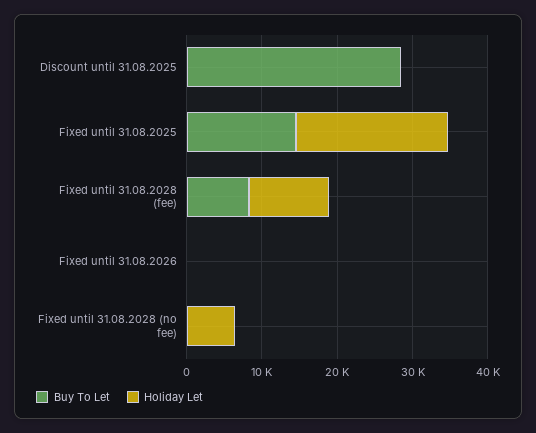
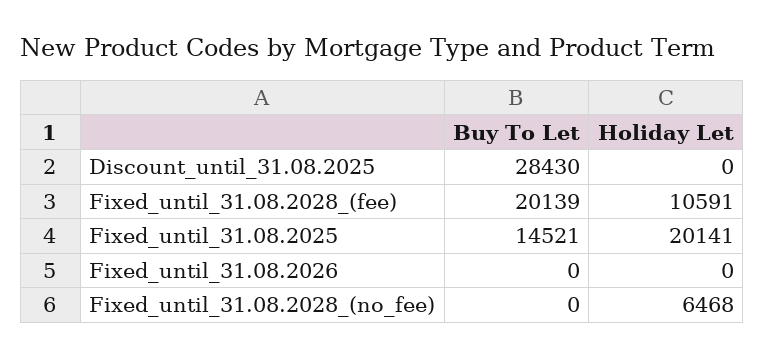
  {
    "Buy To Let": {
      "Discount until 31.08.2025": 28430,
      "Fixed until 31.08.2025": 14521,
-     "Fixed until 31.08.2028 (fee)": 8000,
+     "Fixed until 31.08.2028 (fee)": 20139,
      "Fixed until 31.08.2026": 0,
      "Fixed until 31.08.2028 (no fee)": 0
    },
    "Holiday Let": {
      "Discount until 31.08.2025": 0,
      "Fixed until 31.08.2025": 20141,
      "Fixed until 31.08.2028 (fee)": 10591,
      "Fixed until 31.08.2026": 0,
      "Fixed until 31.08.2028 (no fee)": 6468
    }
  }

